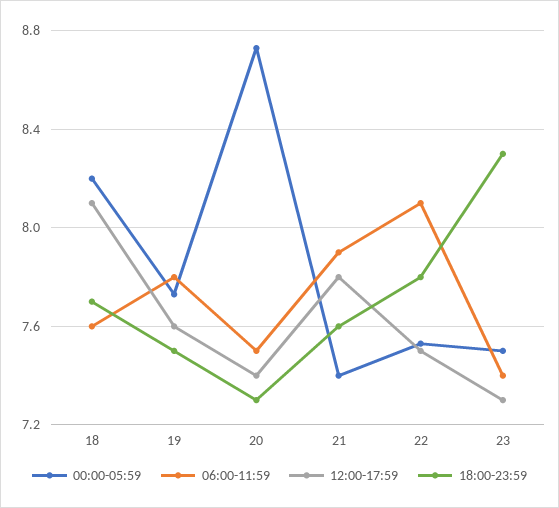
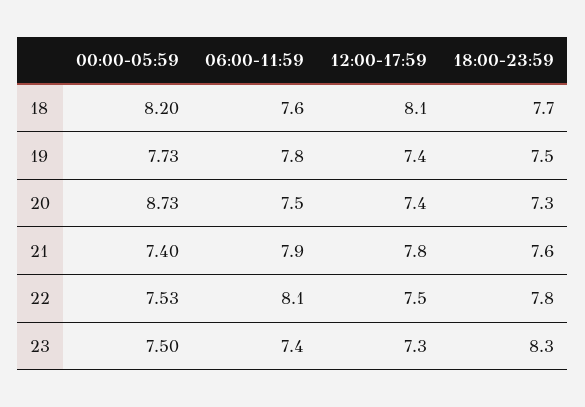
  {
    "00:00-05:59": {
      "18": 8.2,
      "19": 7.73,
      "20": 8.73,
      "21": 7.4,
      "22": 7.53,
      "23": 7.5
    },
    "06:00-11:59": {
      "18": 7.6,
      "19": 7.8,
      "20": 7.5,
      "21": 7.9,
      "22": 8.1,
      "23": 7.4
    },
    "12:00-17:59": {
      "18": 8.1,
-     "19": 7.6,
+     "19": 7.4,
      "20": 7.4,
      "21": 7.8,
      "22": 7.5,
      "23": 7.3
    },
    "18:00-23:59": {
      "18": 7.7,
      "19": 7.5,
      "20": 7.3,
      "21": 7.6,
      "22": 7.8,
      "23": 8.3
    }
  }

